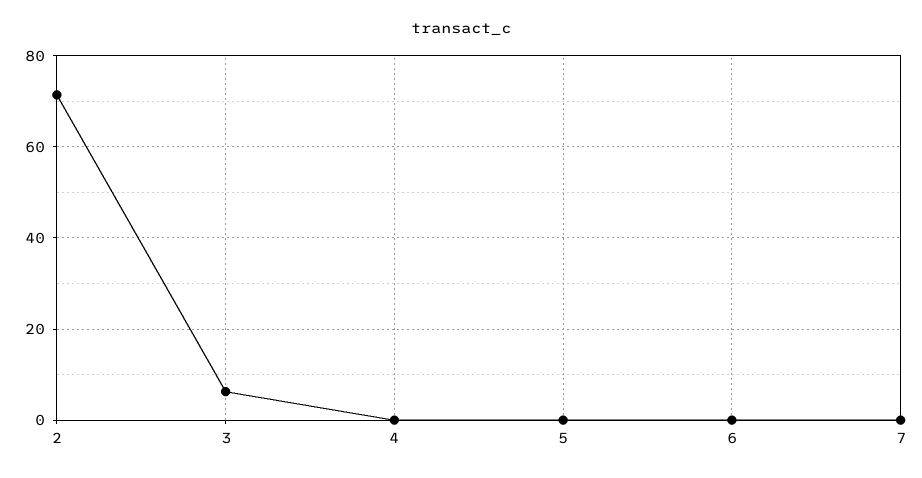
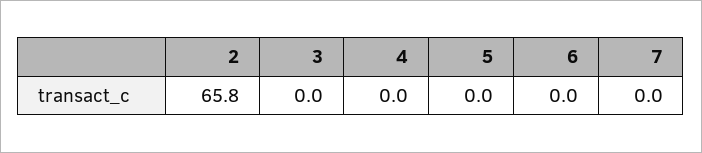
  {
-   "2": 72,
+   "2": 65.8,
-   "3": 6,
+   "3": 0,
    "4": 0,
    "5": 0,
    "6": 0,
    "7": 0
  }

